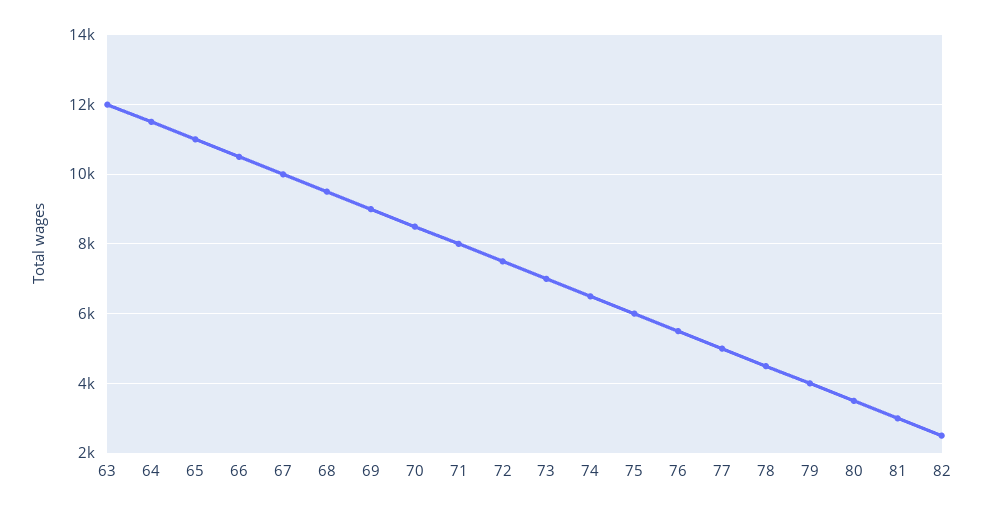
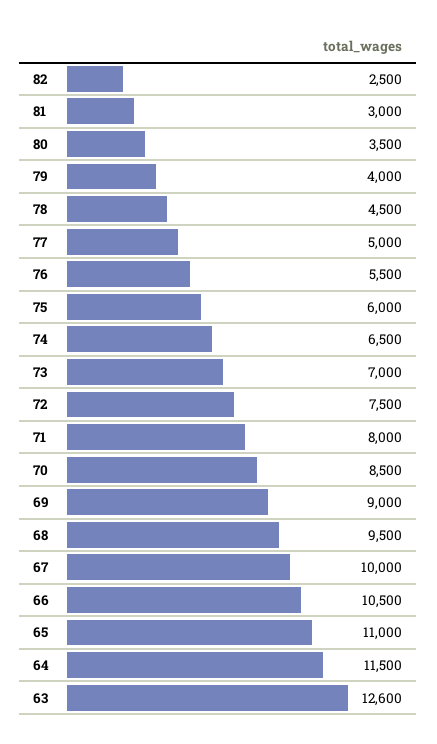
  {
-   "63": 12000,
+   "63": 12600,
    "64": 11500,
    "65": 11000,
    "66": 10500,
    "67": 10000,
    "68": 9500,
    "69": 9000,
    "70": 8500,
    "71": 8000,
    "72": 7500,
    "73": 7000,
    "74": 6500,
    "75": 6000,
    "76": 5500,
    "77": 5000,
    "78": 4500,
    "79": 4000,
    "80": 3500,
    "81": 3000,
    "82": 2500
  }

